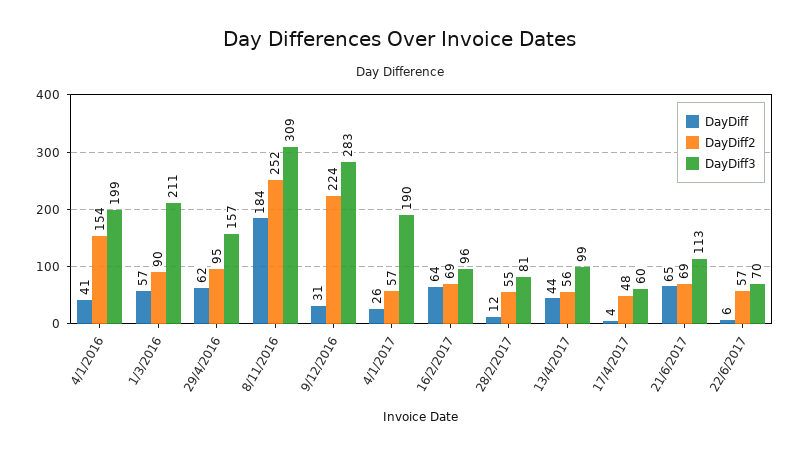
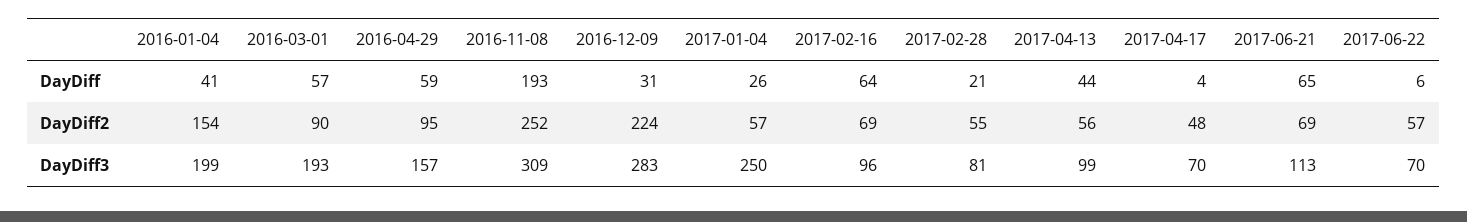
  {
    "DayDiff": {
      "4/1/2016": 41,
      "1/3/2016": 57,
-     "29/4/2016": 62,
+     "29/4/2016": 59,
-     "8/11/2016": 184,
+     "8/11/2016": 193,
      "9/12/2016": 31,
      "4/1/2017": 26,
      "16/2/2017": 64,
-     "28/2/2017": 12,
+     "28/2/2017": 21,
      "13/4/2017": 44,
      "17/4/2017": 4,
      "21/6/2017": 65,
      "22/6/2017": 6
    },
    "DayDiff2": {
      "4/1/2016": 154,
      "1/3/2016": 90,
      "29/4/2016": 95,
      "8/11/2016": 252,
      "9/12/2016": 224,
      "4/1/2017": 57,
      "16/2/2017": 69,
      "28/2/2017": 55,
      "13/4/2017": 56,
      "17/4/2017": 48,
      "21/6/2017": 69,
      "22/6/2017": 57
    },
    "DayDiff3": {
      "4/1/2016": 199,
-     "1/3/2016": 211,
+     "1/3/2016": 193,
      "29/4/2016": 157,
      "8/11/2016": 309,
      "9/12/2016": 283,
-     "4/1/2017": 190,
+     "4/1/2017": 250,
      "16/2/2017": 96,
      "28/2/2017": 81,
      "13/4/2017": 99,
-     "17/4/2017": 60,
+     "17/4/2017": 70,
      "21/6/2017": 113,
      "22/6/2017": 70
    }
  }

